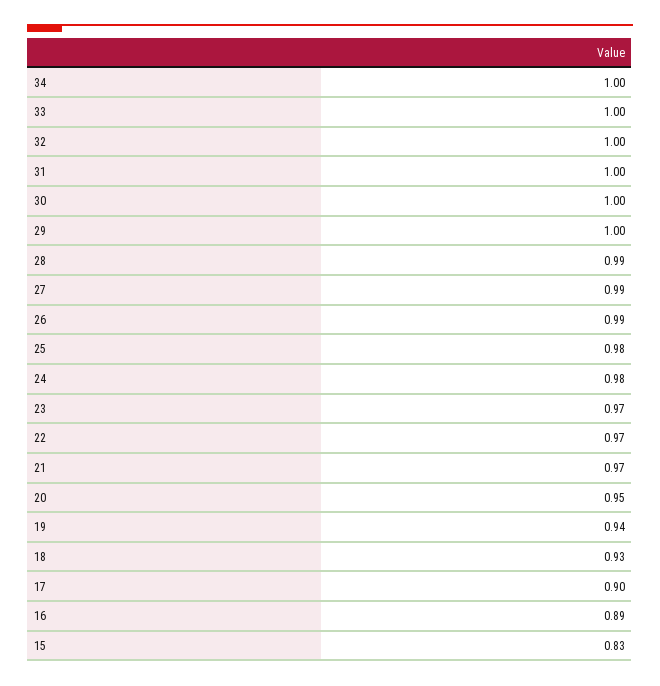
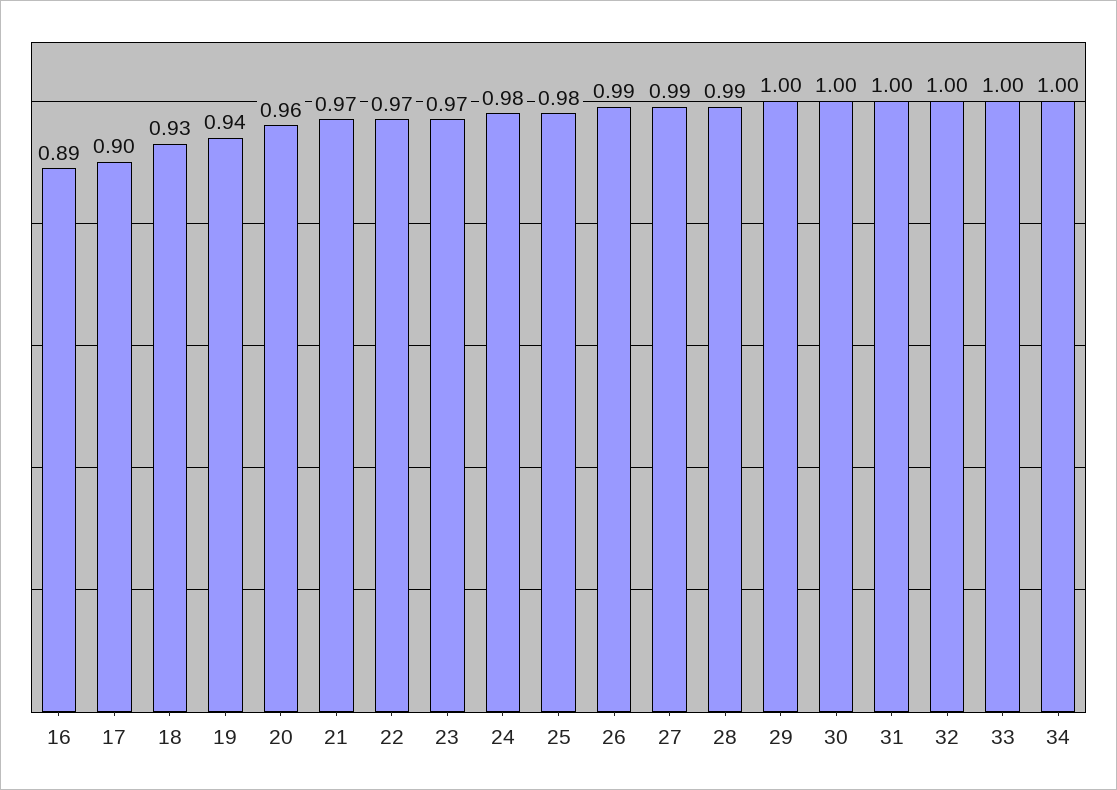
  {
    "34": 1,
    "33": 1,
    "32": 1,
    "31": 1,
    "30": 1,
    "29": 1,
    "28": 0.99,
    "27": 0.99,
    "26": 0.99,
    "25": 0.98,
    "24": 0.98,
    "23": 0.97,
    "22": 0.97,
    "21": 0.97,
-   "20": 0.95,
+   "20": 0.96,
    "19": 0.94,
    "18": 0.93,
    "17": 0.9,
-   "16": 0.89,
+   "16": 0.89
-   "15": 0.83
  }

